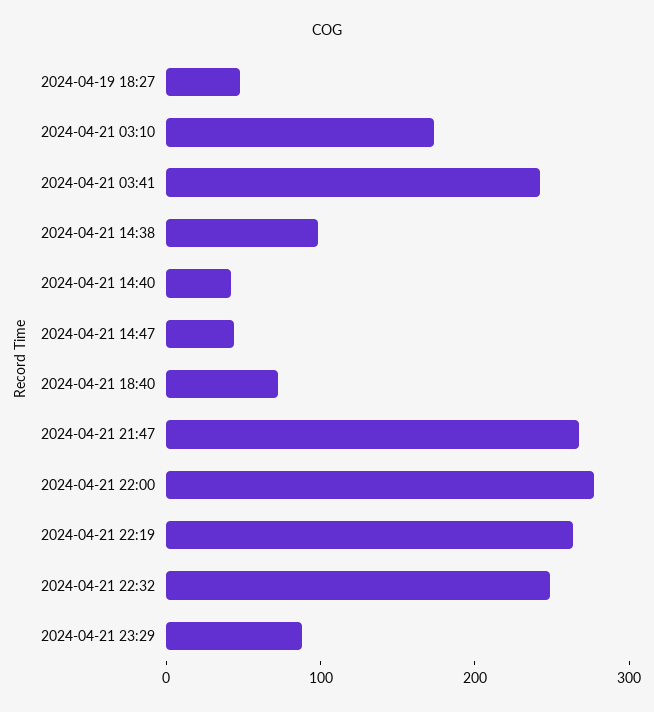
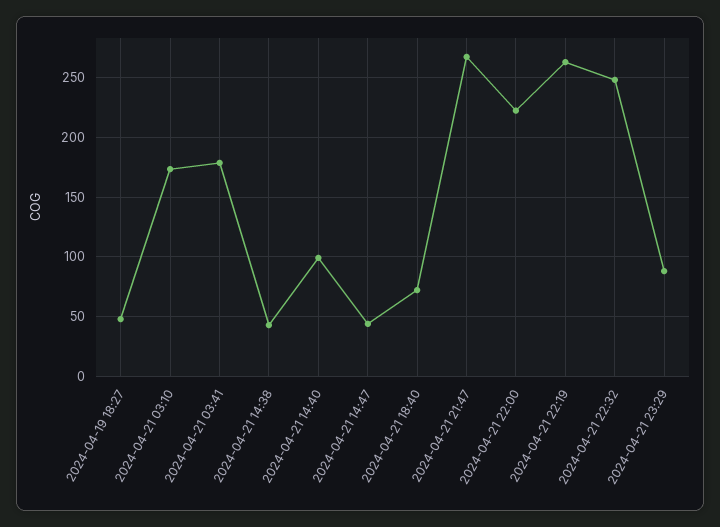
  {
    "2024-04-19 18:27": 50,
    "2024-04-21 03:10": 170,
-   "2024-04-21 03:41": 240,
+   "2024-04-21 03:41": 180,
-   "2024-04-21 14:38": 100,
+   "2024-04-21 14:38": 40,
-   "2024-04-21 14:40": 40,
+   "2024-04-21 14:40": 100,
    "2024-04-21 14:47": 40,
    "2024-04-21 18:40": 70,
    "2024-04-21 21:47": 270,
-   "2024-04-21 22:00": 280,
+   "2024-04-21 22:00": 220,
    "2024-04-21 22:19": 260,
    "2024-04-21 22:32": 250,
    "2024-04-21 23:29": 90
  }

